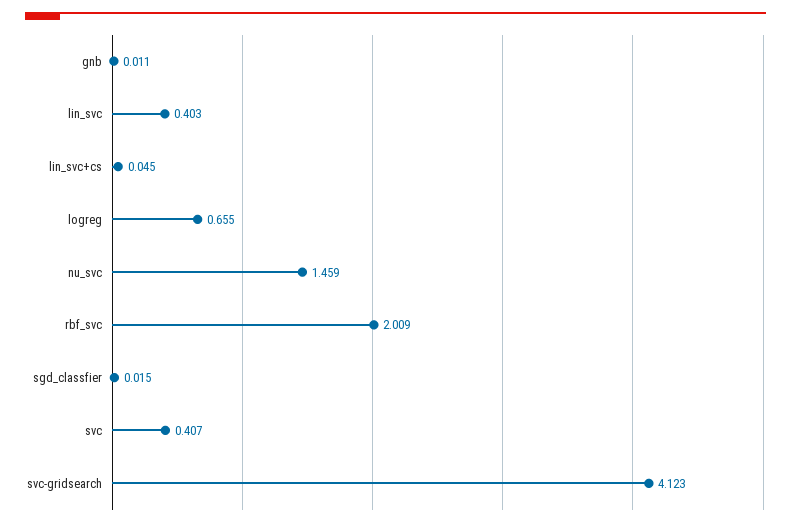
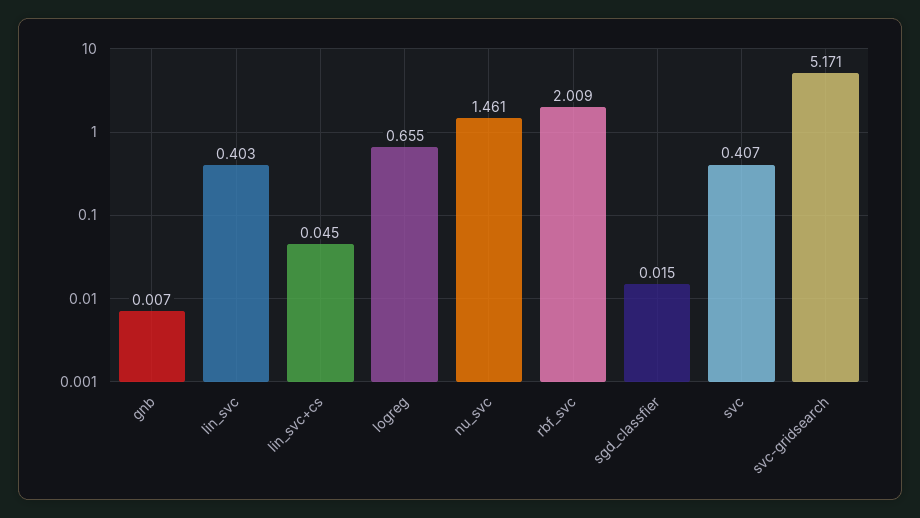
  {
-   "gnb": 0.011,
+   "gnb": 0.007,
    "lin_svc": 0.403,
    "lin_svc+cs": 0.045,
    "logreg": 0.655,
-   "nu_svc": 1.459,
+   "nu_svc": 1.461,
    "rbf_svc": 2.009,
    "sgd_classfier": 0.015,
    "svc": 0.407,
-   "svc-gridsearch": 4.123
+   "svc-gridsearch": 5.171
  }

